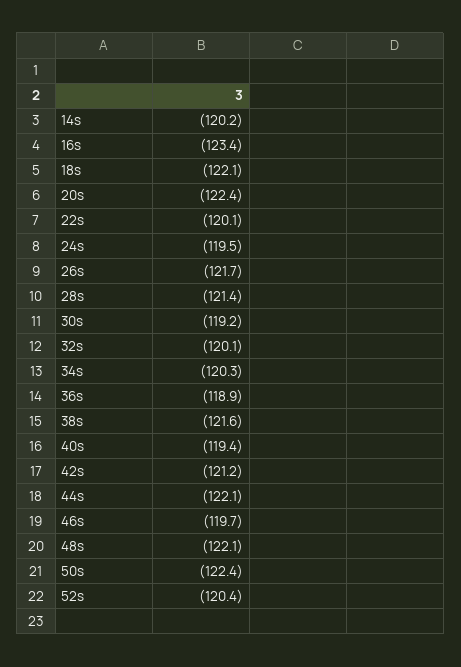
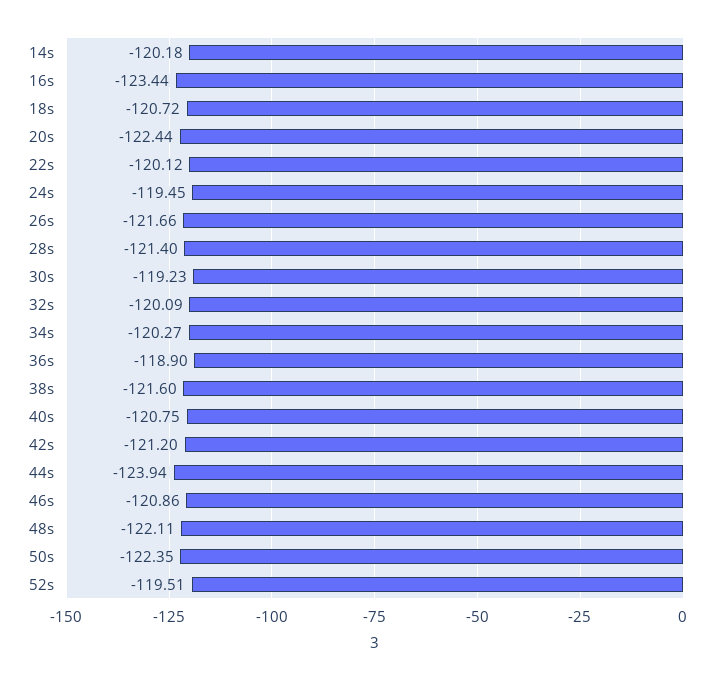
  {
    "14s": -120.18,
    "16s": -123.44,
-   "18s": -122.1,
+   "18s": -120.72,
    "20s": -122.44,
    "22s": -120.12,
    "24s": -119.45,
    "26s": -121.66,
    "28s": -121.4,
    "30s": -119.23,
    "32s": -120.09,
    "34s": -120.27,
    "36s": -118.9,
    "38s": -121.6,
-   "40s": -119.4,
+   "40s": -120.75,
    "42s": -121.2,
-   "44s": -122.1,
+   "44s": -123.94,
-   "46s": -119.7,
+   "46s": -120.86,
    "48s": -122.11,
    "50s": -122.35,
-   "52s": -120.4
+   "52s": -119.51
  }

